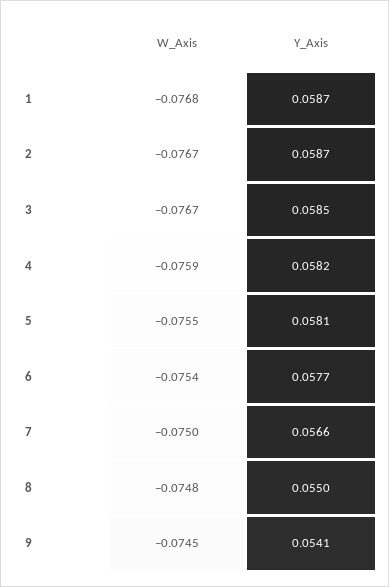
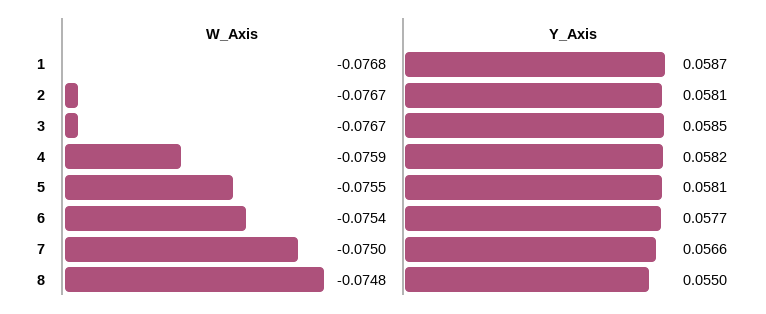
  {
    "W_Axis": {
      "1": -0.0768,
      "2": -0.0767,
      "3": -0.0767,
      "4": -0.0759,
      "5": -0.0755,
      "6": -0.0754,
      "7": -0.075,
-     "8": -0.0748,
+     "8": -0.0748
-     "9": -0.0745
    },
    "Y_Axis": {
      "1": 0.0587,
-     "2": 0.0587,
+     "2": 0.0581,
      "3": 0.0585,
      "4": 0.0582,
      "5": 0.0581,
      "6": 0.0577,
      "7": 0.0566,
-     "8": 0.055,
+     "8": 0.055
-     "9": 0.0541
    }
  }

